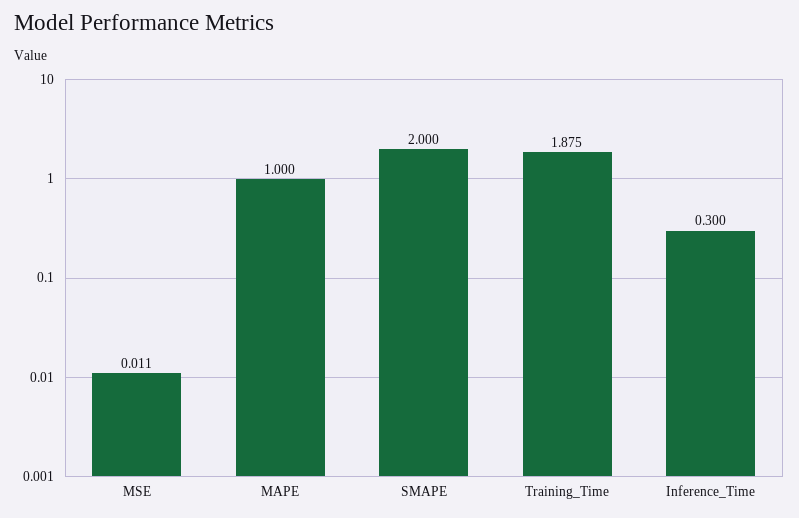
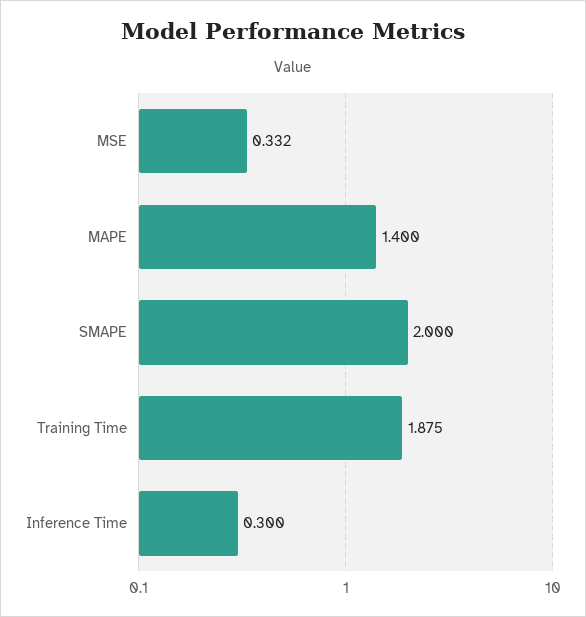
  {
-   "MSE": 0.011,
+   "MSE": 0.332,
-   "MAPE": 1,
+   "MAPE": 1.4,
    "SMAPE": 2,
    "Training_Time": 1.875,
    "Inference_Time": 0.3
  }

